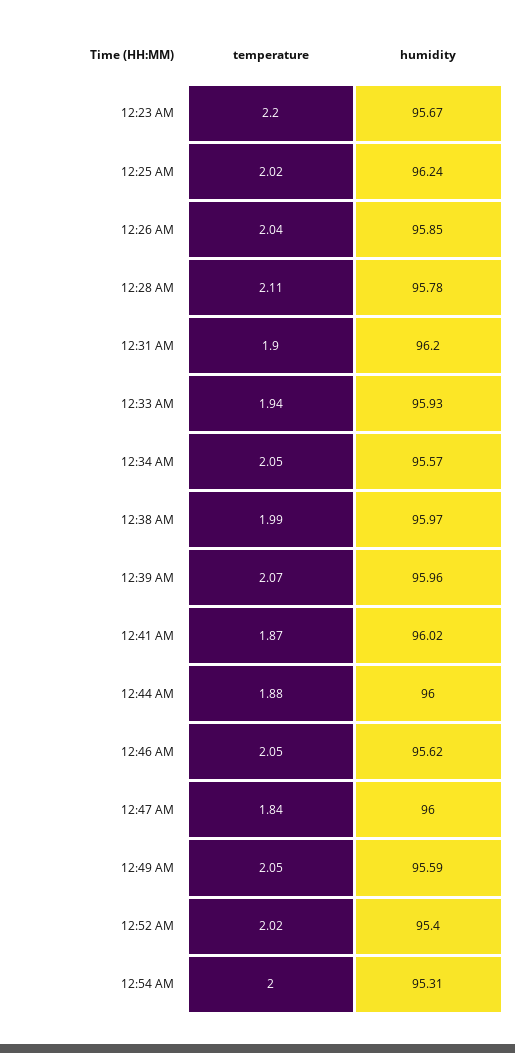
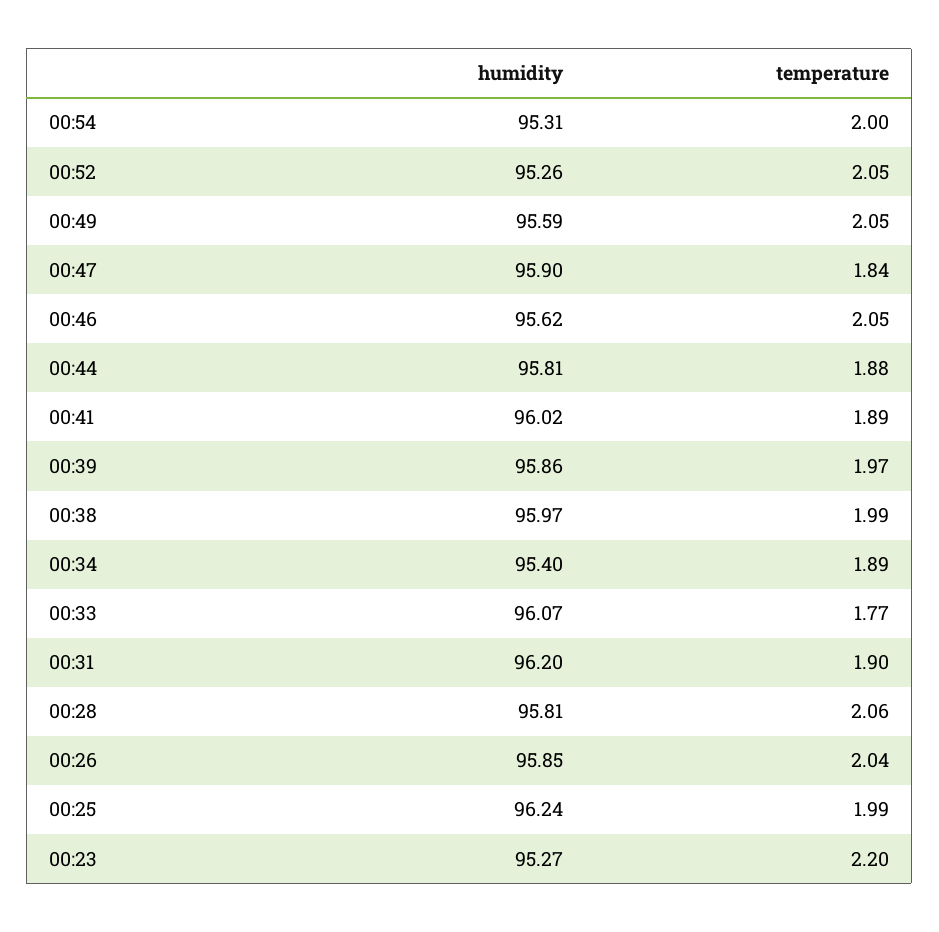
  {
    "temperature": {
      "12:23 AM": 2.2,
-     "12:25 AM": 2.02,
+     "12:25 AM": 1.99,
      "12:26 AM": 2.04,
-     "12:28 AM": 2.11,
+     "12:28 AM": 2.06,
      "12:31 AM": 1.9,
-     "12:33 AM": 1.94,
+     "12:33 AM": 1.77,
-     "12:34 AM": 2.05,
+     "12:34 AM": 1.89,
      "12:38 AM": 1.99,
-     "12:39 AM": 2.07,
+     "12:39 AM": 1.97,
-     "12:41 AM": 1.87,
+     "12:41 AM": 1.89,
      "12:44 AM": 1.88,
      "12:46 AM": 2.05,
      "12:47 AM": 1.84,
      "12:49 AM": 2.05,
-     "12:52 AM": 2.02,
+     "12:52 AM": 2.05,
      "12:54 AM": 2
    },
    "humidity": {
-     "12:23 AM": 95.67,
+     "12:23 AM": 95.27,
      "12:25 AM": 96.24,
      "12:26 AM": 95.85,
-     "12:28 AM": 95.78,
+     "12:28 AM": 95.81,
      "12:31 AM": 96.2,
-     "12:33 AM": 95.93,
+     "12:33 AM": 96.07,
-     "12:34 AM": 95.57,
+     "12:34 AM": 95.4,
      "12:38 AM": 95.97,
-     "12:39 AM": 95.96,
+     "12:39 AM": 95.86,
      "12:41 AM": 96.02,
-     "12:44 AM": 96,
+     "12:44 AM": 95.81,
      "12:46 AM": 95.62,
-     "12:47 AM": 96,
+     "12:47 AM": 95.9,
      "12:49 AM": 95.59,
-     "12:52 AM": 95.4,
+     "12:52 AM": 95.26,
      "12:54 AM": 95.31
    }
  }

